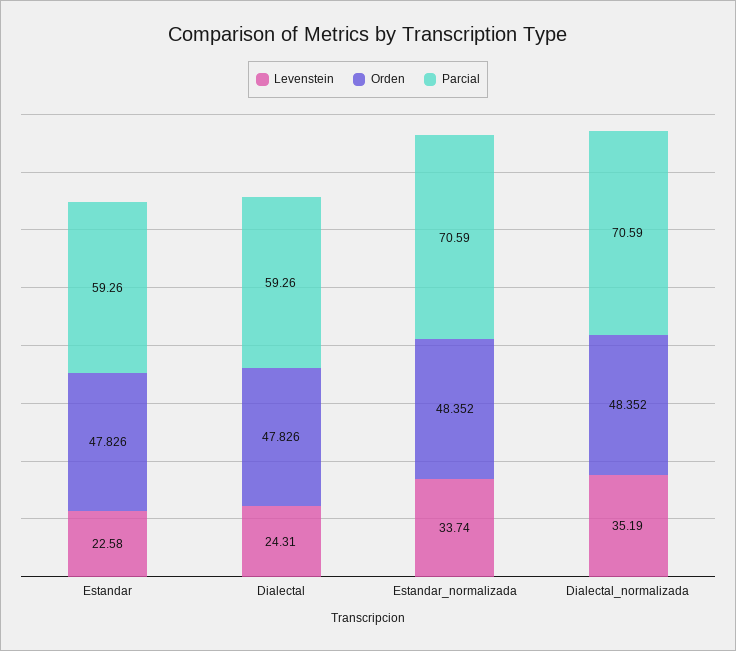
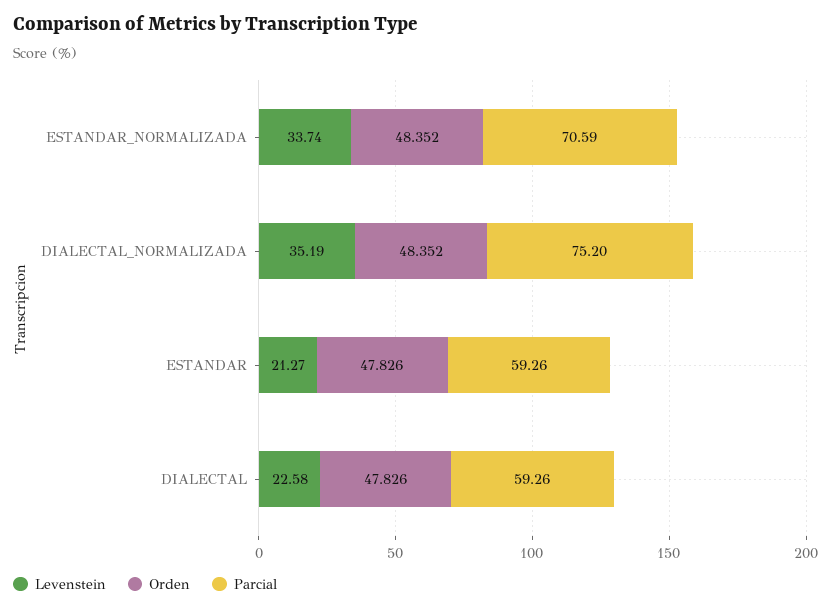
  {
    "Levenstein": {
-     "Estandar": 22.58,
+     "Estandar": 21.27,
-     "Dialectal": 24.31,
+     "Dialectal": 22.58,
      "Estandar_normalizada": 33.74,
      "Dialectal_normalizada": 35.19
    },
    "Orden": {
      "Estandar": 47.826,
      "Dialectal": 47.826,
      "Estandar_normalizada": 48.352,
      "Dialectal_normalizada": 48.352
    },
    "Parcial": {
      "Estandar": 59.26,
      "Dialectal": 59.26,
      "Estandar_normalizada": 70.59,
-     "Dialectal_normalizada": 70.59
+     "Dialectal_normalizada": 75.2
    }
  }

